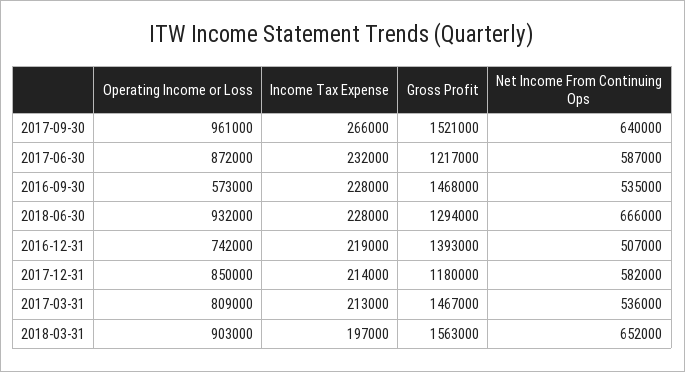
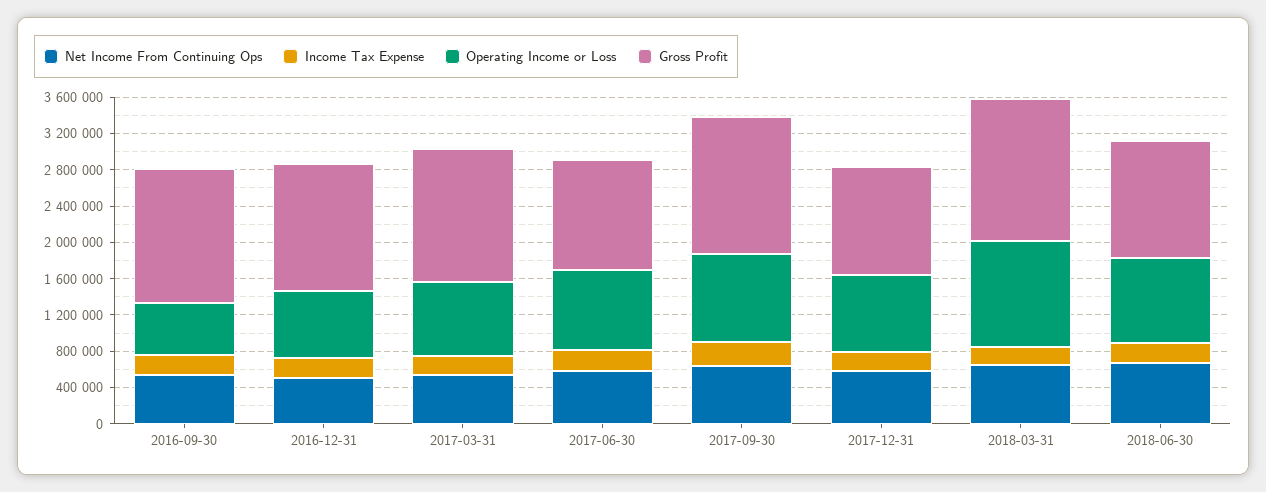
  {
    "Operating Income or Loss": {
      "2017-09-30": 961000,
      "2017-06-30": 872000,
      "2016-09-30": 573000,
      "2018-06-30": 932000,
      "2016-12-31": 742000,
      "2017-12-31": 850000,
      "2017-03-31": 809000,
-     "2018-03-31": 903000
+     "2018-03-31": 1200000
    },
    "Income Tax Expense": {
      "2017-09-30": 266000,
      "2017-06-30": 232000,
      "2016-09-30": 228000,
      "2018-06-30": 228000,
      "2016-12-31": 219000,
      "2017-12-31": 214000,
      "2017-03-31": 213000,
      "2018-03-31": 197000
    },
    "Gross Profit": {
      "2017-09-30": 1521000,
      "2017-06-30": 1217000,
      "2016-09-30": 1468000,
      "2018-06-30": 1294000,
      "2016-12-31": 1393000,
      "2017-12-31": 1180000,
      "2017-03-31": 1467000,
      "2018-03-31": 1563000
    },
    "Net Income From Continuing Ops": {
      "2017-09-30": 640000,
      "2017-06-30": 587000,
      "2016-09-30": 535000,
      "2018-06-30": 666000,
      "2016-12-31": 507000,
      "2017-12-31": 582000,
      "2017-03-31": 536000,
      "2018-03-31": 652000
    }
  }

